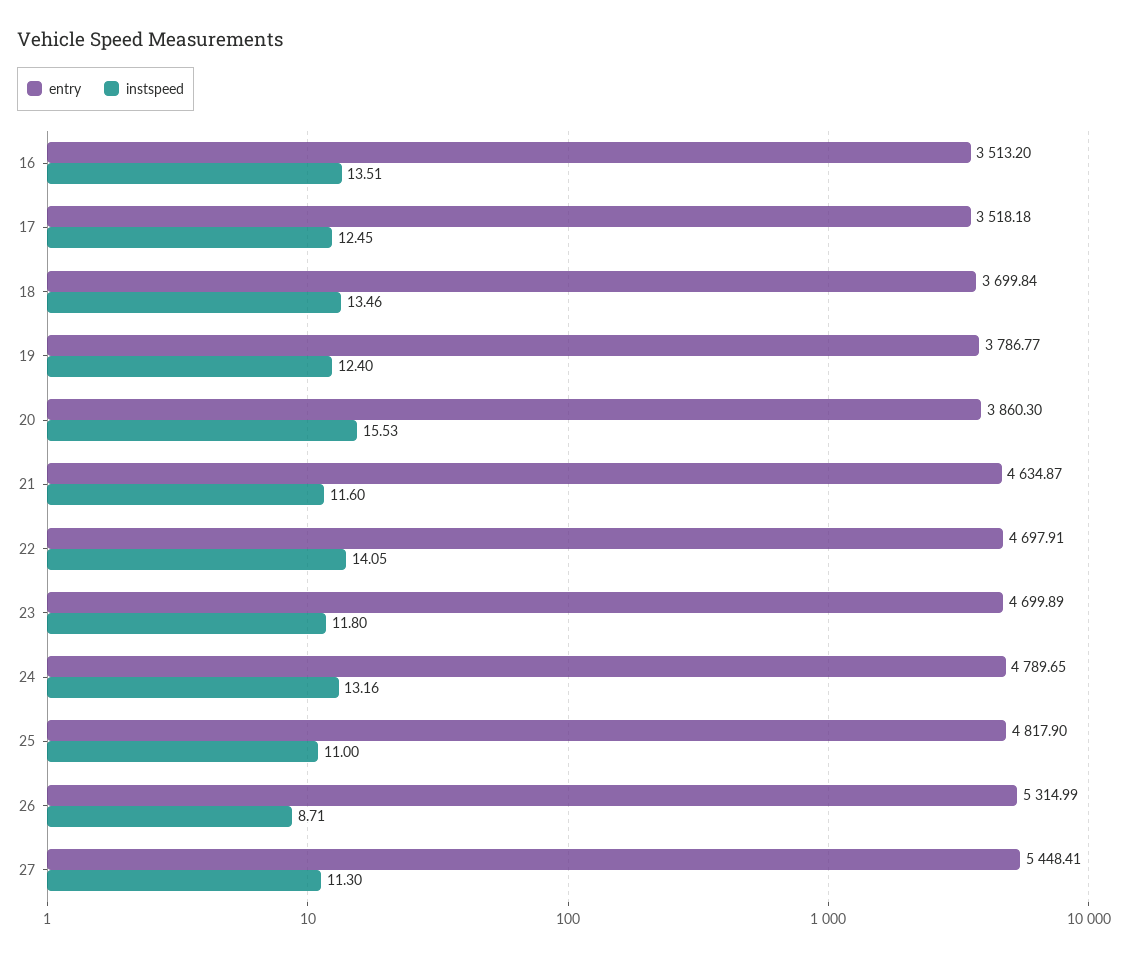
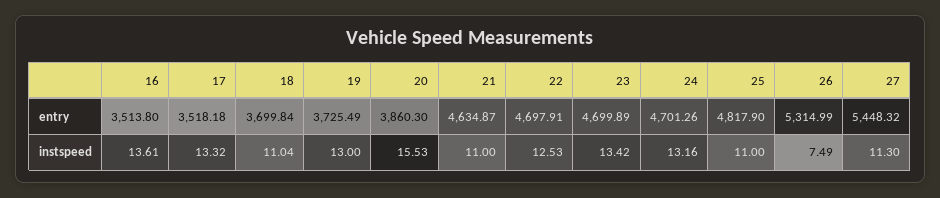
  {
    "entry": {
-     "16": 3513.2,
+     "16": 3513.8,
      "17": 3518.18,
      "18": 3699.84,
-     "19": 3786.77,
+     "19": 3725.49,
      "20": 3860.3,
      "21": 4634.87,
      "22": 4697.91,
      "23": 4699.89,
-     "24": 4789.65,
+     "24": 4701.26,
      "25": 4817.9,
      "26": 5314.99,
-     "27": 5448.41
+     "27": 5448.32
    },
    "instspeed": {
-     "16": 13.51,
+     "16": 13.61,
-     "17": 12.45,
+     "17": 13.32,
-     "18": 13.46,
+     "18": 11.04,
-     "19": 12.4,
+     "19": 13,
      "20": 15.53,
-     "21": 11.6,
+     "21": 11,
-     "22": 14.05,
+     "22": 12.53,
-     "23": 11.8,
+     "23": 13.42,
      "24": 13.16,
      "25": 11,
-     "26": 8.71,
+     "26": 7.49,
      "27": 11.3
    }
  }

